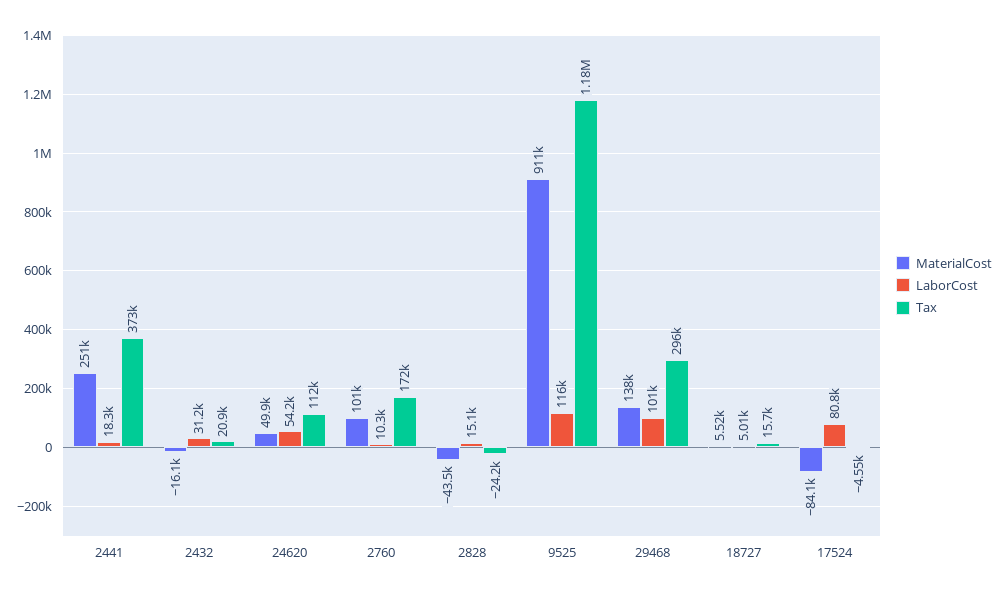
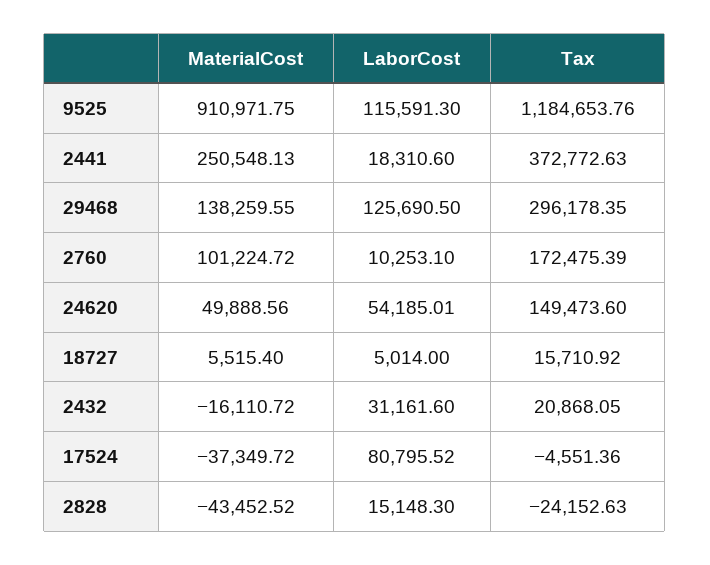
  {
    "MaterialCost": {
      "2441": 250548.13,
      "2432": -16110.72,
      "24620": 49888.56,
      "2760": 101224.72,
      "2828": -43452.52,
      "9525": 910971.75,
      "29468": 138259.55,
      "18727": 5515.4,
-     "17524": -84100
+     "17524": -37349.72
    },
    "LaborCost": {
      "2441": 18310.6,
      "2432": 31161.6,
      "24620": 54185.01,
      "2760": 10253.1,
      "2828": 15148.3,
      "9525": 115591.3,
-     "29468": 101000,
+     "29468": 125690.5,
      "18727": 5014,
      "17524": 80795.52
    },
    "Tax": {
      "2441": 372772.63,
      "2432": 20868.05,
-     "24620": 112000,
+     "24620": 149473.6,
      "2760": 172475.39,
      "2828": -24152.63,
      "9525": 1184653.76,
      "29468": 296178.35,
      "18727": 15710.92,
      "17524": -4551.36
    }
  }

